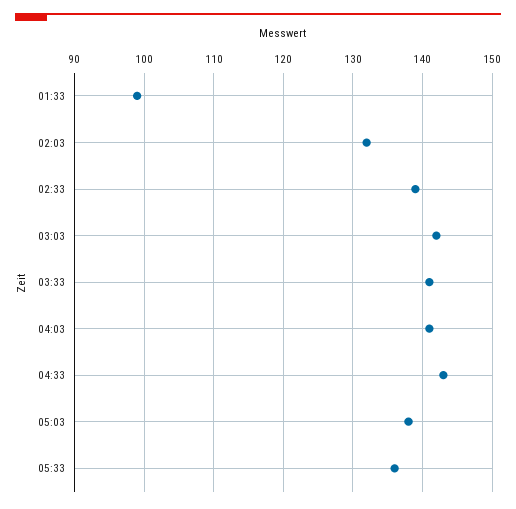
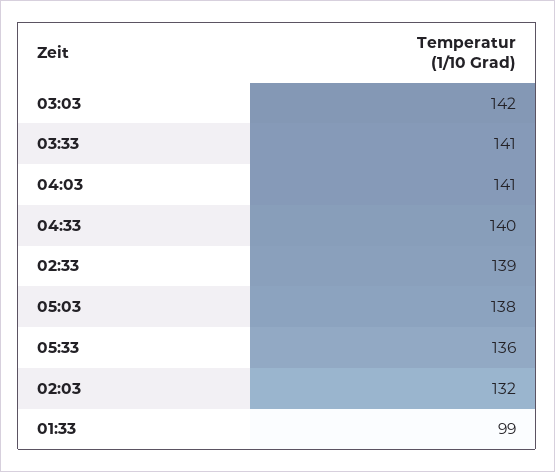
  {
    "01:33": 99,
    "02:03": 132,
    "02:33": 139,
    "03:03": 142,
    "03:33": 141,
    "04:03": 141,
-   "04:33": 143,
+   "04:33": 140,
    "05:03": 138,
    "05:33": 136
  }

